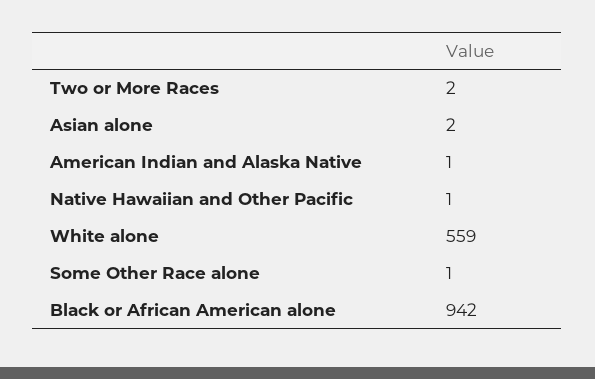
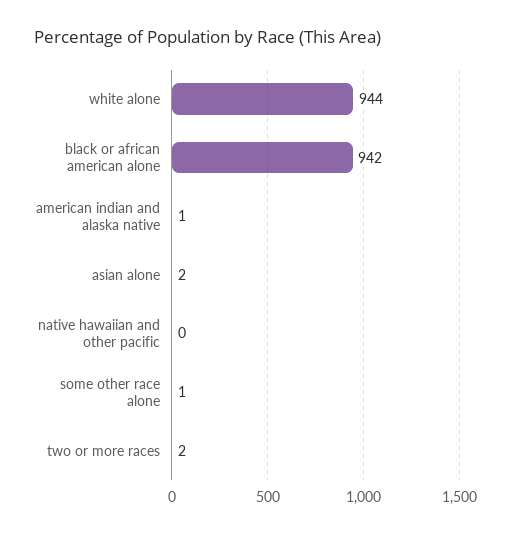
  {
    "Two or More Races": 2,
    "Asian alone": 2,
    "American Indian and Alaska Native": 1,
-   "Native Hawaiian and Other Pacific": 1,
+   "Native Hawaiian and Other Pacific": 0,
-   "White alone": 559,
+   "White alone": 944,
    "Some Other Race alone": 1,
    "Black or African American alone": 942
  }

